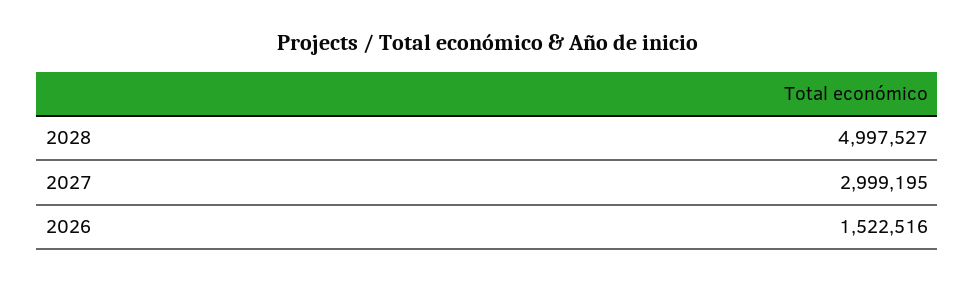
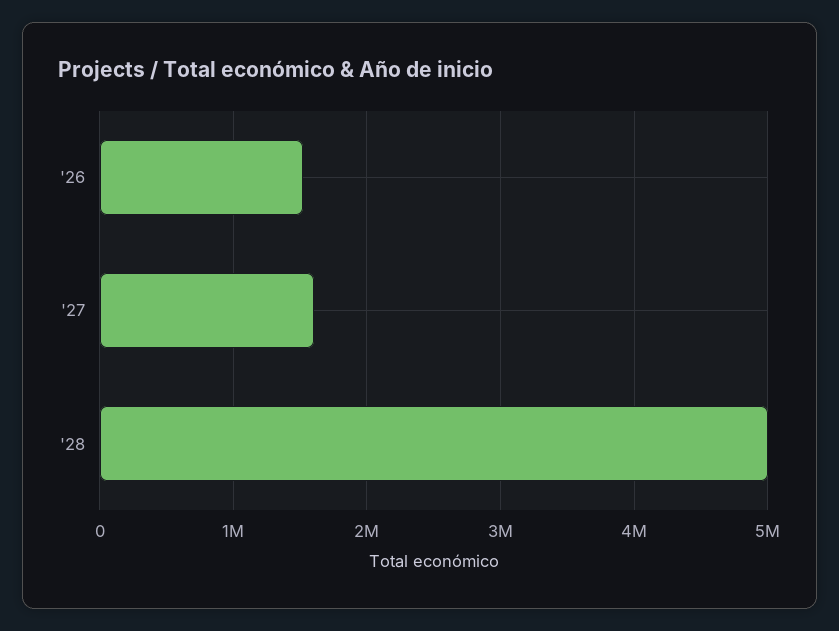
  {
    "2028": 4997527,
-   "2027": 2999195,
+   "2027": 1600000,
    "2026": 1522516
  }

